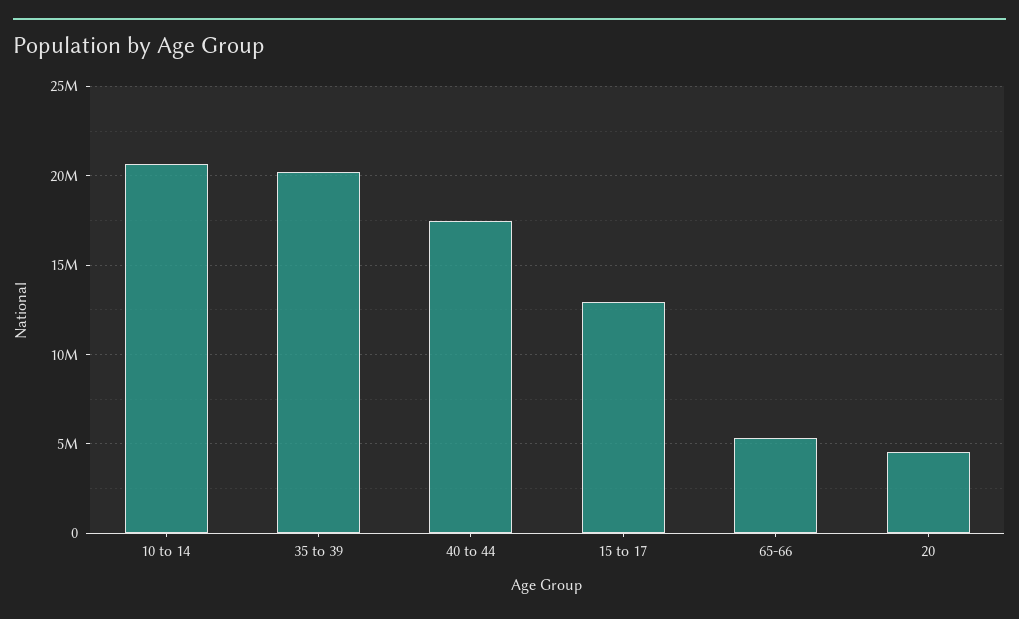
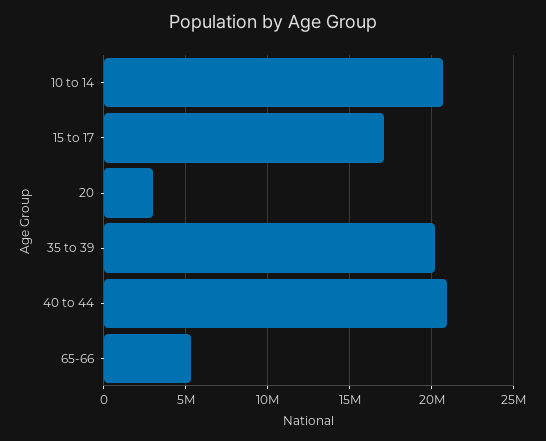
  {
    "10 to 14": 20500000,
    "35 to 39": 20000000,
-   "40 to 44": 17500000,
+   "40 to 44": 21000000,
-   "15 to 17": 13000000,
+   "15 to 17": 17000000,
    "65-66": 5500000,
-   "20": 4500000
+   "20": 3000000
  }

